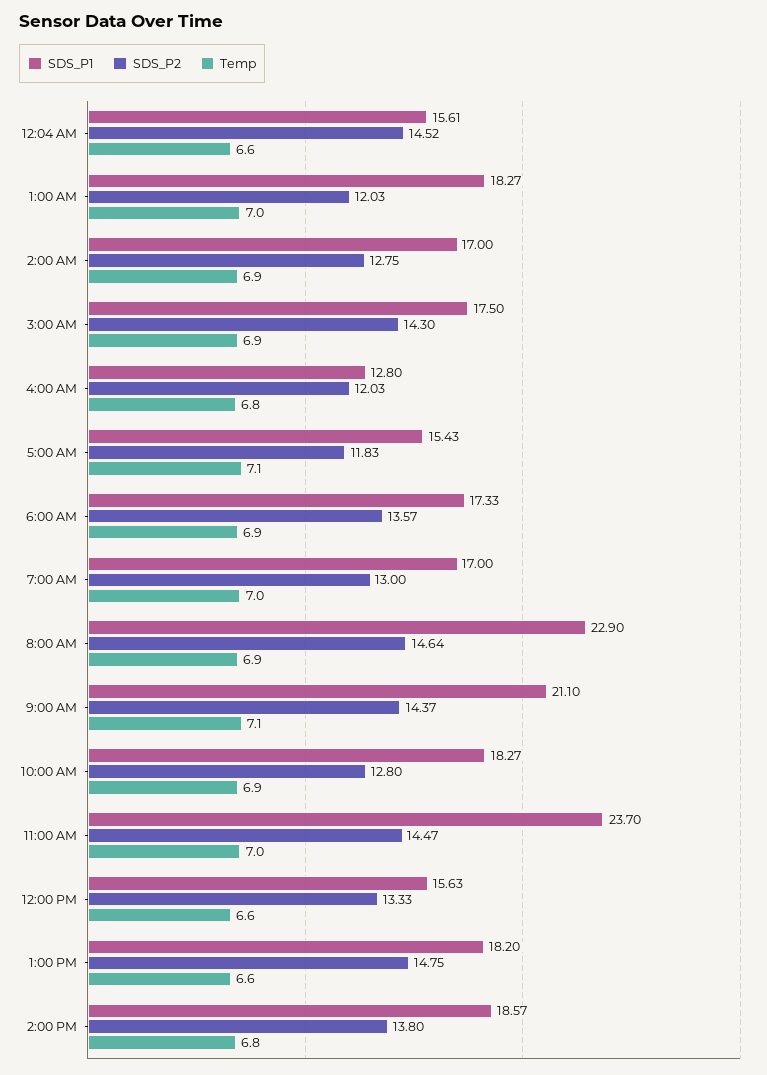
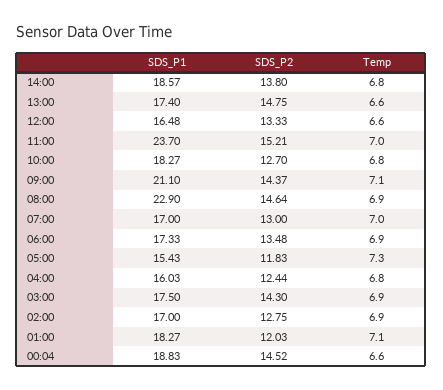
  {
    "SDS_P1": {
-     "12:04 AM": 15.61,
+     "12:04 AM": 18.83,
      "1:00 AM": 18.27,
      "2:00 AM": 17,
      "3:00 AM": 17.5,
-     "4:00 AM": 12.8,
+     "4:00 AM": 16.03,
      "5:00 AM": 15.43,
      "6:00 AM": 17.33,
      "7:00 AM": 17,
      "8:00 AM": 22.9,
      "9:00 AM": 21.1,
      "10:00 AM": 18.27,
      "11:00 AM": 23.7,
-     "12:00 PM": 15.63,
+     "12:00 PM": 16.48,
-     "1:00 PM": 18.2,
+     "1:00 PM": 17.4,
      "2:00 PM": 18.57
    },
    "SDS_P2": {
      "12:04 AM": 14.52,
      "1:00 AM": 12.03,
      "2:00 AM": 12.75,
      "3:00 AM": 14.3,
-     "4:00 AM": 12.03,
+     "4:00 AM": 12.44,
      "5:00 AM": 11.83,
-     "6:00 AM": 13.57,
+     "6:00 AM": 13.48,
      "7:00 AM": 13,
      "8:00 AM": 14.64,
      "9:00 AM": 14.37,
-     "10:00 AM": 12.8,
+     "10:00 AM": 12.7,
-     "11:00 AM": 14.47,
+     "11:00 AM": 15.21,
      "12:00 PM": 13.33,
      "1:00 PM": 14.75,
      "2:00 PM": 13.8
    },
    "Temp": {
      "12:04 AM": 6.6,
-     "1:00 AM": 7,
+     "1:00 AM": 7.1,
      "2:00 AM": 6.9,
      "3:00 AM": 6.9,
      "4:00 AM": 6.8,
-     "5:00 AM": 7.1,
+     "5:00 AM": 7.3,
      "6:00 AM": 6.9,
      "7:00 AM": 7,
      "8:00 AM": 6.9,
      "9:00 AM": 7.1,
-     "10:00 AM": 6.9,
+     "10:00 AM": 6.8,
      "11:00 AM": 7,
      "12:00 PM": 6.6,
      "1:00 PM": 6.6,
      "2:00 PM": 6.8
    }
  }

